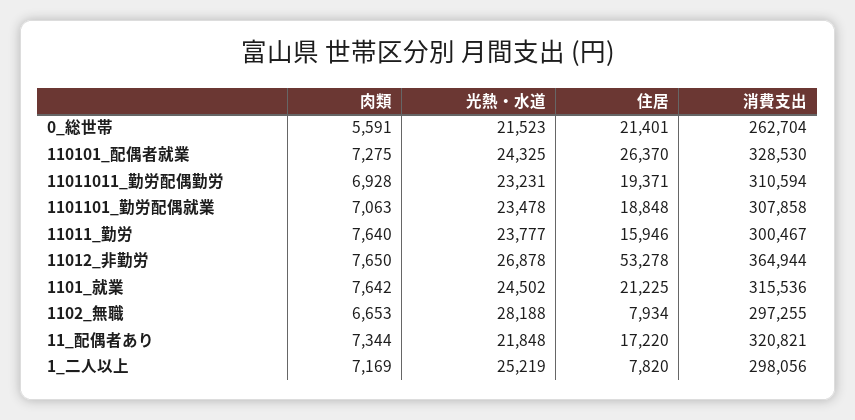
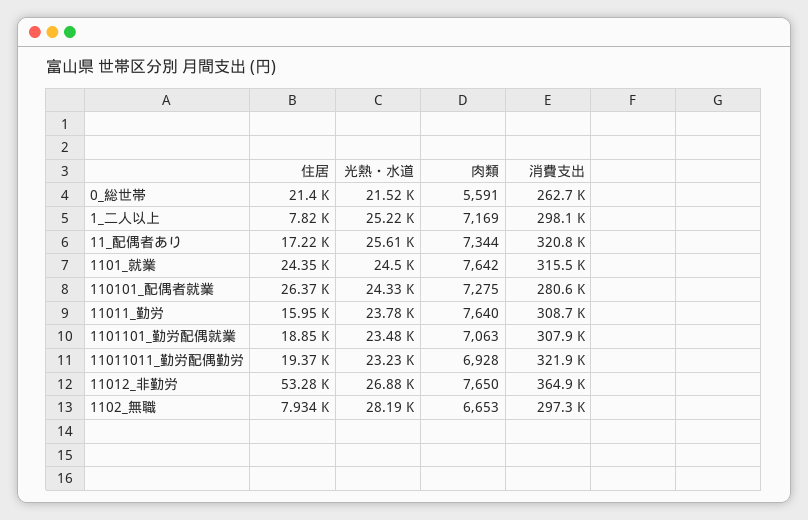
  {
    "肉類": {
      "0_総世帯": 5591,
      "110101_配偶者就業": 7275,
      "11011011_勤労配偶勤労": 6928,
      "1101101_勤労配偶就業": 7063,
      "11011_勤労": 7640,
      "11012_非勤労": 7650,
      "1101_就業": 7642,
      "1102_無職": 6653,
      "11_配偶者あり": 7344,
      "1_二人以上": 7169
    },
    "光熱・水道": {
      "0_総世帯": 21523,
      "110101_配偶者就業": 24325,
      "11011011_勤労配偶勤労": 23231,
      "1101101_勤労配偶就業": 23478,
      "11011_勤労": 23777,
      "11012_非勤労": 26878,
      "1101_就業": 24502,
      "1102_無職": 28188,
-     "11_配偶者あり": 21848,
+     "11_配偶者あり": 25610,
      "1_二人以上": 25219
    },
    "住居": {
      "0_総世帯": 21401,
      "110101_配偶者就業": 26370,
      "11011011_勤労配偶勤労": 19371,
      "1101101_勤労配偶就業": 18848,
      "11011_勤労": 15946,
      "11012_非勤労": 53278,
-     "1101_就業": 21225,
+     "1101_就業": 24350,
      "1102_無職": 7934,
      "11_配偶者あり": 17220,
      "1_二人以上": 7820
    },
    "消費支出": {
      "0_総世帯": 262704,
-     "110101_配偶者就業": 328530,
+     "110101_配偶者就業": 280600,
-     "11011011_勤労配偶勤労": 310594,
+     "11011011_勤労配偶勤労": 321900,
      "1101101_勤労配偶就業": 307858,
-     "11011_勤労": 300467,
+     "11011_勤労": 308700,
      "11012_非勤労": 364944,
      "1101_就業": 315536,
      "1102_無職": 297255,
      "11_配偶者あり": 320821,
      "1_二人以上": 298056
    }
  }

